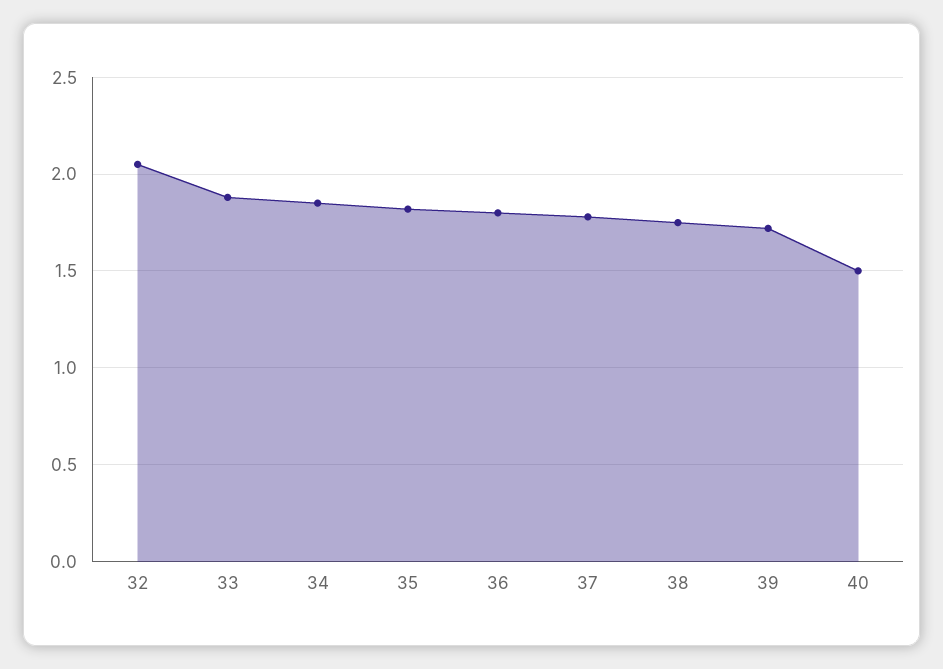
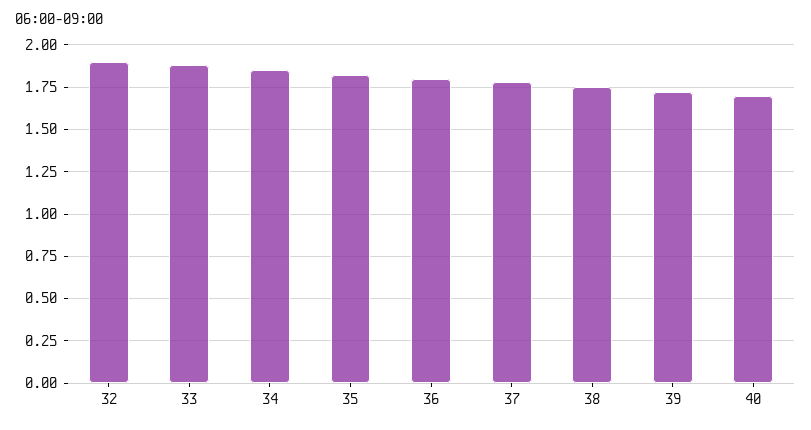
  {
-   "32": 2.05,
+   "32": 1.9,
    "33": 1.9,
    "34": 1.85,
    "35": 1.8,
    "36": 1.8,
    "37": 1.8,
    "38": 1.75,
    "39": 1.7,
-   "40": 1.5
+   "40": 1.7
  }

